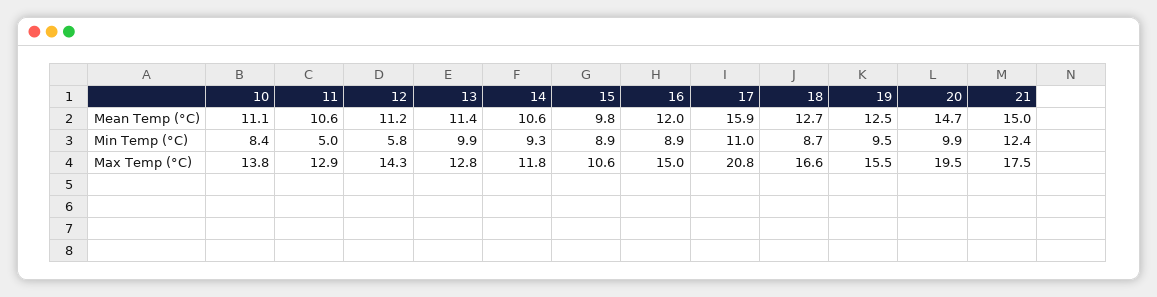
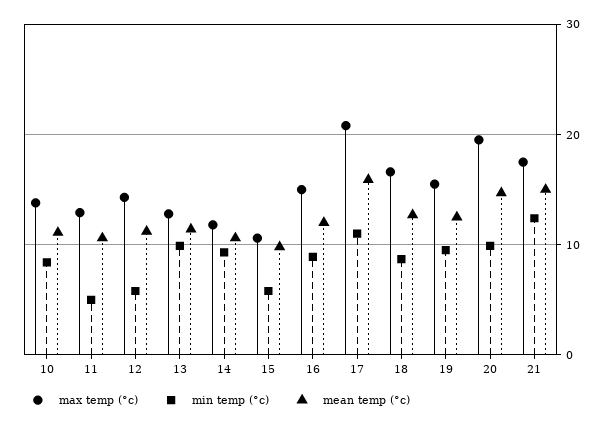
  {
    "Mean Temp (°C)": {
      "10": 11.1,
      "11": 10.6,
      "12": 11.2,
      "13": 11.4,
      "14": 10.6,
      "15": 9.8,
      "16": 12,
      "17": 15.9,
      "18": 12.7,
      "19": 12.5,
      "20": 14.7,
      "21": 15
    },
    "Min Temp (°C)": {
      "10": 8.4,
      "11": 5,
      "12": 5.8,
      "13": 9.9,
      "14": 9.3,
-     "15": 8.9,
+     "15": 6,
      "16": 8.9,
      "17": 11,
      "18": 8.7,
      "19": 9.5,
      "20": 9.9,
      "21": 12.4
    },
    "Max Temp (°C)": {
      "10": 13.8,
      "11": 12.9,
      "12": 14.3,
      "13": 12.8,
      "14": 11.8,
      "15": 10.6,
      "16": 15,
      "17": 20.8,
      "18": 16.6,
      "19": 15.5,
      "20": 19.5,
      "21": 17.5
    }
  }

